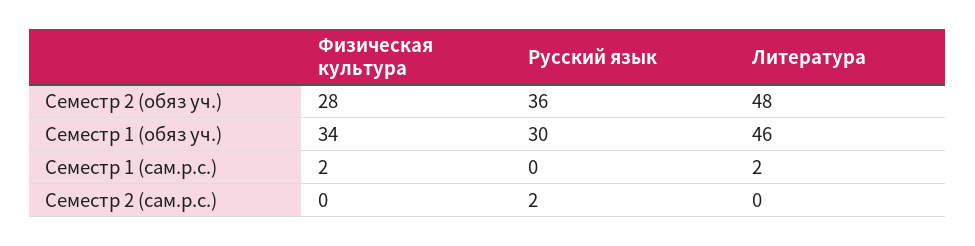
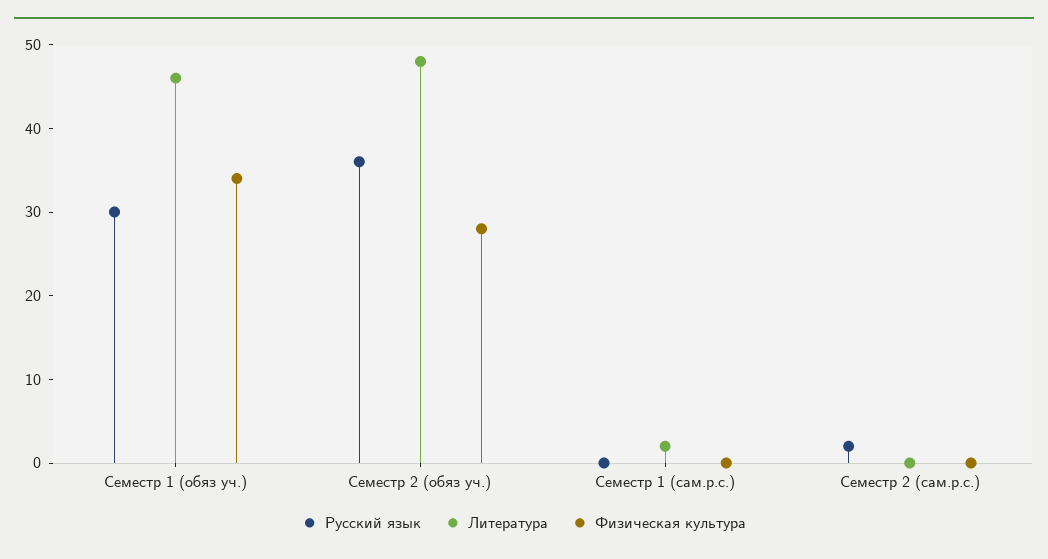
  {
    "Физическая культура": {
      "Семестр 2 (обяз уч.)": 28,
      "Семестр 1 (обяз уч.)": 34,
-     "Семестр 1 (сам.р.с.)": 2,
+     "Семестр 1 (сам.р.с.)": 0,
      "Семестр 2 (сам.р.с.)": 0
    },
    "Русский язык": {
      "Семестр 2 (обяз уч.)": 36,
      "Семестр 1 (обяз уч.)": 30,
      "Семестр 1 (сам.р.с.)": 0,
      "Семестр 2 (сам.р.с.)": 2
    },
    "Литература": {
      "Семестр 2 (обяз уч.)": 48,
      "Семестр 1 (обяз уч.)": 46,
      "Семестр 1 (сам.р.с.)": 2,
      "Семестр 2 (сам.р.с.)": 0
    }
  }

